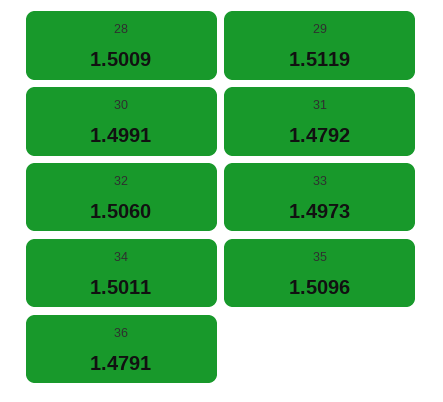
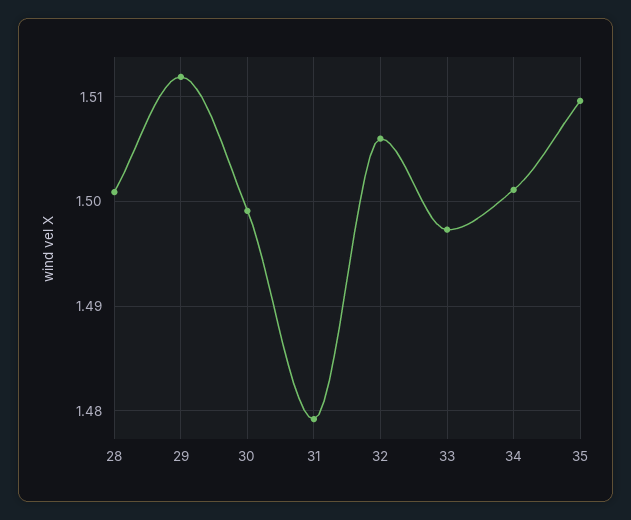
  {
    "28": 1.5009,
    "29": 1.5119,
    "30": 1.4991,
    "31": 1.4792,
    "32": 1.506,
    "33": 1.4973,
    "34": 1.5011,
-   "35": 1.5096,
+   "35": 1.5096
-   "36": 1.4791
  }

